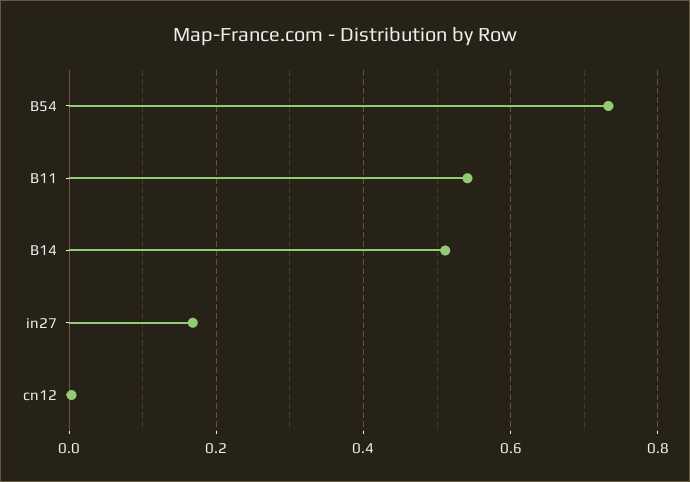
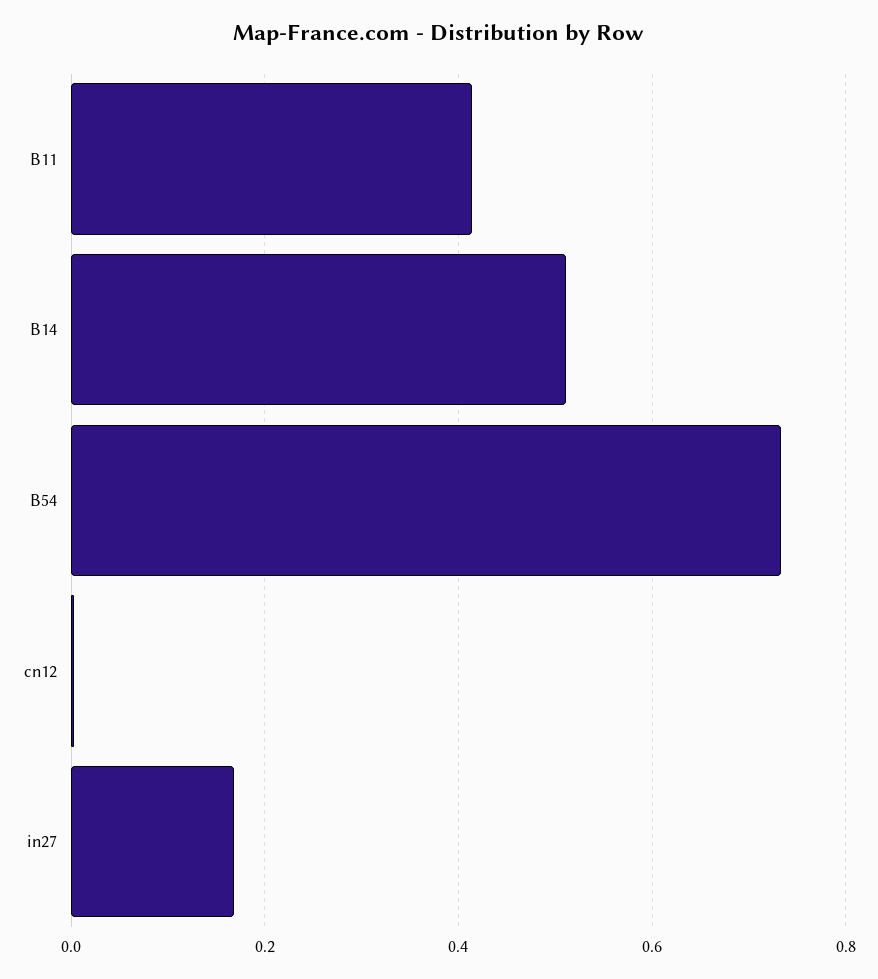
  {
    "B54": 0.74,
-   "B11": 0.54,
+   "B11": 0.42,
    "B14": 0.52,
    "in27": 0.16,
    "cn12": 0
  }

